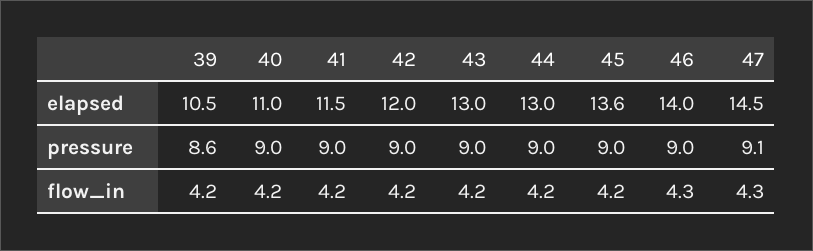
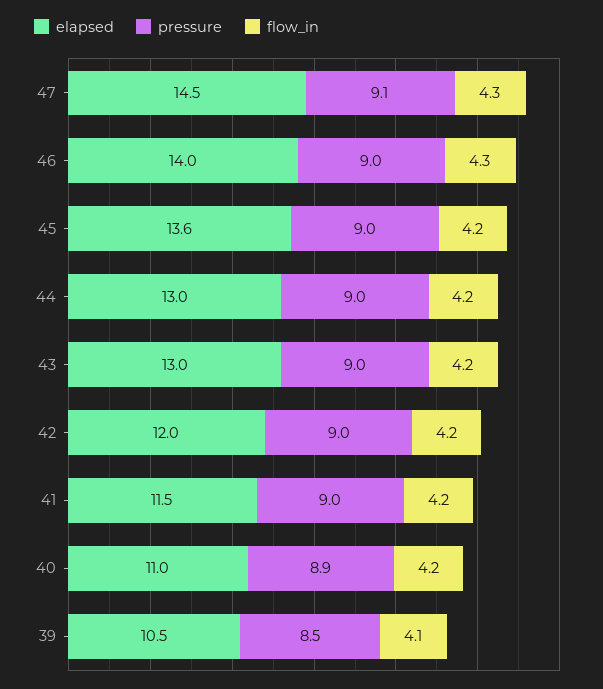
  {
    "elapsed": {
      "39": 10.5,
      "40": 11,
      "41": 11.5,
      "42": 12,
      "43": 13,
      "44": 13,
      "45": 13.6,
      "46": 14,
      "47": 14.5
    },
    "pressure": {
-     "39": 8.6,
+     "39": 8.5,
-     "40": 9,
+     "40": 8.9,
      "41": 9,
      "42": 9,
      "43": 9,
      "44": 9,
      "45": 9,
      "46": 9,
      "47": 9.1
    },
    "flow_in": {
-     "39": 4.2,
+     "39": 4.1,
      "40": 4.2,
      "41": 4.2,
      "42": 4.2,
      "43": 4.2,
      "44": 4.2,
      "45": 4.2,
      "46": 4.3,
      "47": 4.3
    }
  }

